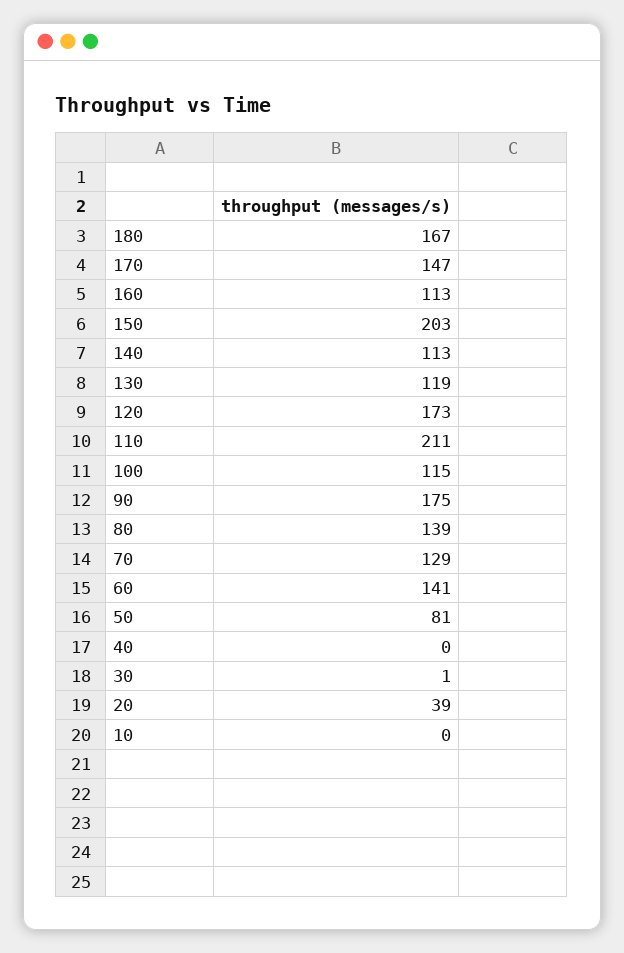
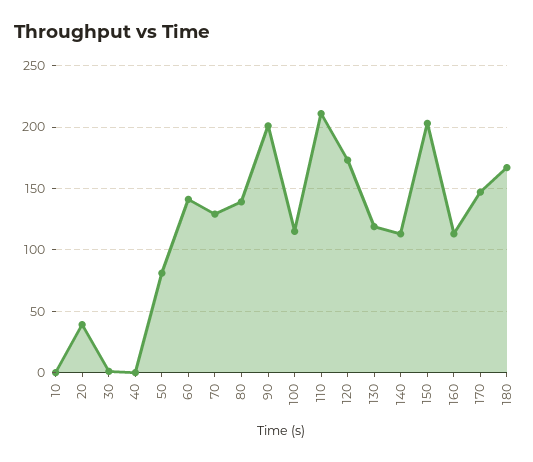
  {
    "180": 167,
    "170": 147,
    "160": 113,
    "150": 203,
    "140": 113,
    "130": 119,
    "120": 173,
    "110": 211,
    "100": 115,
-   "90": 175,
+   "90": 200,
    "80": 139,
    "70": 129,
    "60": 141,
    "50": 81,
    "40": 0,
    "30": 1,
    "20": 39,
    "10": 0
  }

